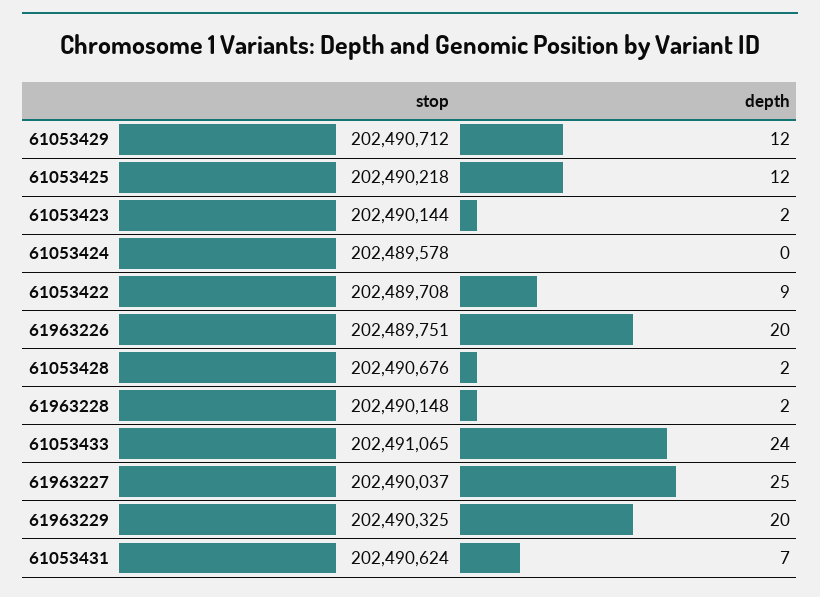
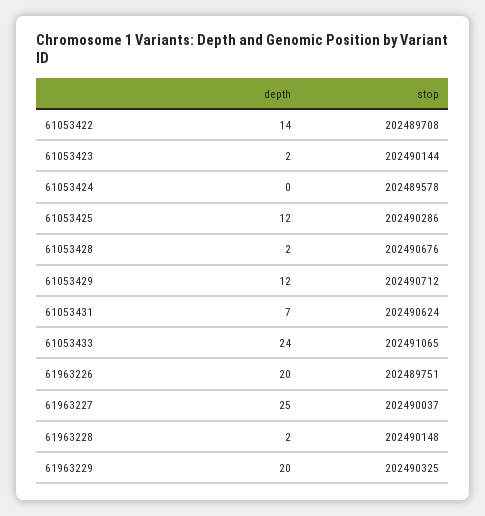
  {
    "stop": {
      "61053429": 202490712,
-     "61053425": 202490218,
+     "61053425": 202490286,
      "61053423": 202490144,
      "61053424": 202489578,
      "61053422": 202489708,
      "61963226": 202489751,
      "61053428": 202490676,
      "61963228": 202490148,
      "61053433": 202491065,
      "61963227": 202490037,
      "61963229": 202490325,
      "61053431": 202490624
    },
    "depth": {
      "61053429": 12,
      "61053425": 12,
      "61053423": 2,
      "61053424": 0,
-     "61053422": 9,
+     "61053422": 14,
      "61963226": 20,
      "61053428": 2,
      "61963228": 2,
      "61053433": 24,
      "61963227": 25,
      "61963229": 20,
      "61053431": 7
    }
  }

